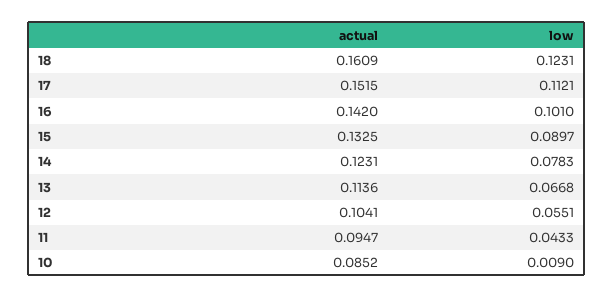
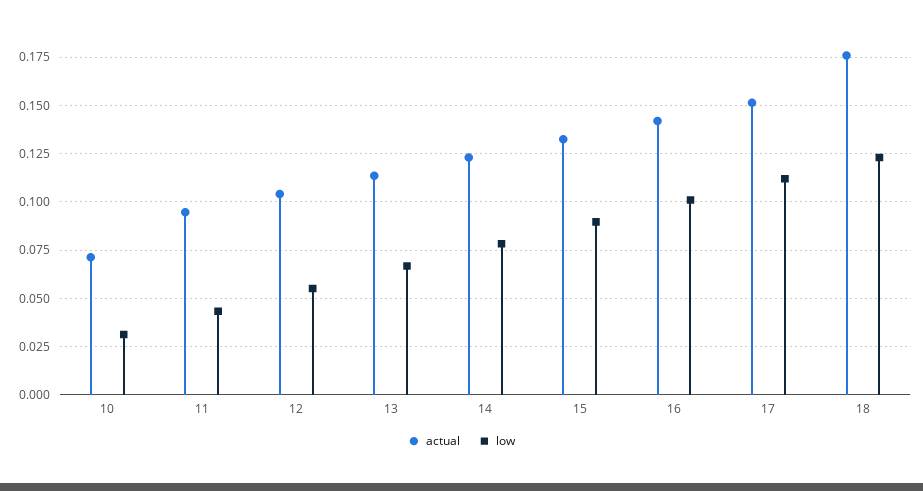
  {
    "actual": {
-     "18": 0.1609,
+     "18": 0.175,
      "17": 0.1515,
      "16": 0.142,
      "15": 0.1325,
      "14": 0.1231,
      "13": 0.1136,
      "12": 0.1041,
      "11": 0.0947,
-     "10": 0.0852
+     "10": 0.07
    },
    "low": {
      "18": 0.1231,
      "17": 0.1121,
      "16": 0.101,
      "15": 0.0897,
      "14": 0.0783,
      "13": 0.0668,
      "12": 0.0551,
      "11": 0.0433,
-     "10": 0.009
+     "10": 0.03
    }
  }

